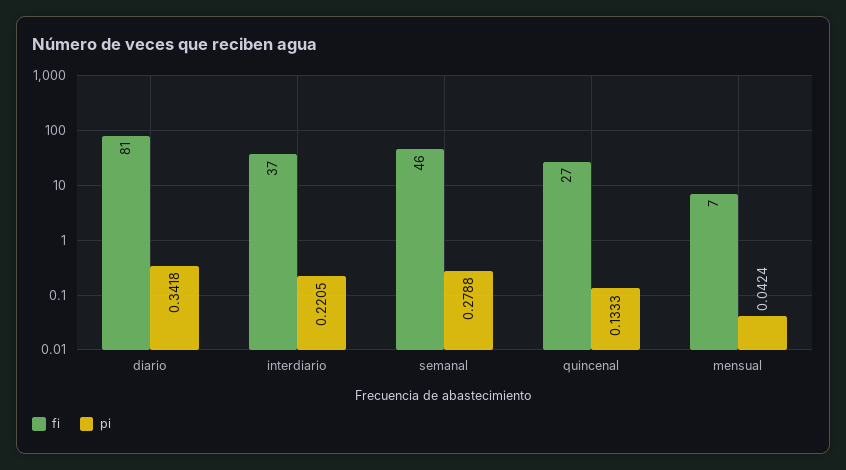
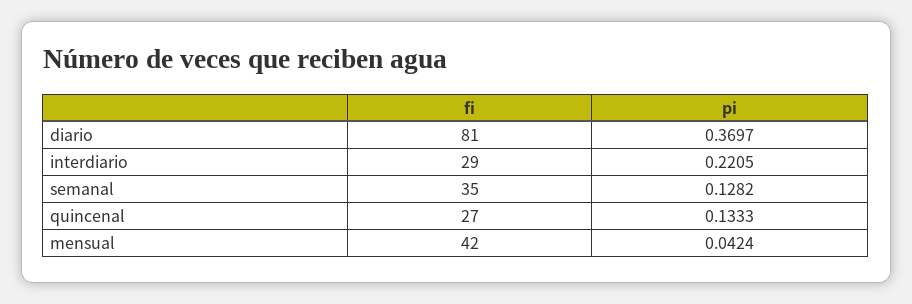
  {
    "fi": {
      "diario": 81,
-     "interdiario": 37,
+     "interdiario": 29,
-     "semanal": 46,
+     "semanal": 35,
      "quincenal": 27,
-     "mensual": 7
+     "mensual": 42
    },
    "pi": {
-     "diario": 0.3418,
+     "diario": 0.3697,
      "interdiario": 0.2205,
-     "semanal": 0.2788,
+     "semanal": 0.1282,
      "quincenal": 0.1333,
      "mensual": 0.0424
    }
  }

